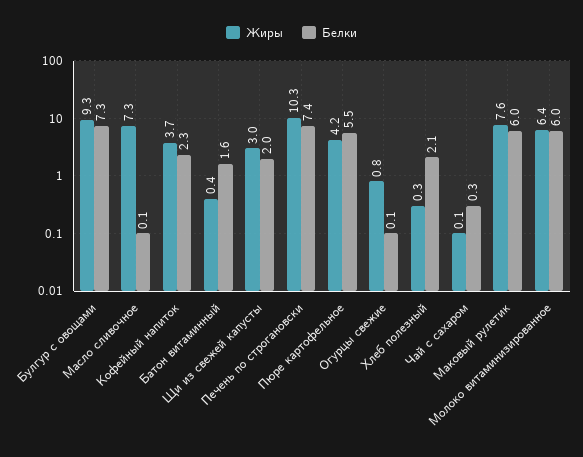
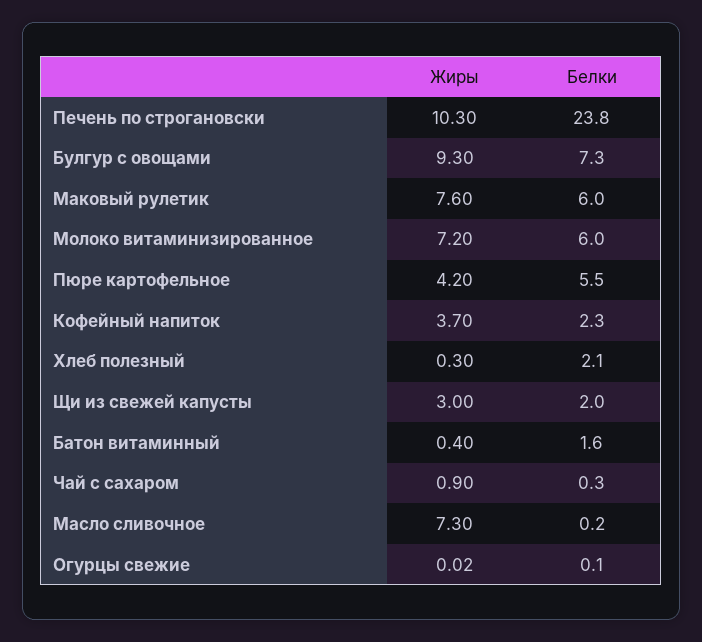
  {
    "Жиры": {
      "Булгур с овощами": 9.3,
      "Масло сливочное": 7.3,
      "Кофейный напиток": 3.7,
      "Батон витаминный": 0.4,
      "Щи из свежей капусты": 3,
      "Печень по строгановски": 10.3,
      "Пюре картофельное": 4.2,
-     "Огурцы свежие": 0.8,
+     "Огурцы свежие": 0.02,
      "Хлеб полезный": 0.3,
-     "Чай с сахаром": 0.1,
+     "Чай с сахаром": 0.9,
      "Маковый рулетик": 7.6,
-     "Молоко витаминизированное": 6.4
+     "Молоко витаминизированное": 7.2
    },
    "Белки": {
      "Булгур с овощами": 7.3,
-     "Масло сливочное": 0.1,
+     "Масло сливочное": 0.2,
      "Кофейный напиток": 2.3,
      "Батон витаминный": 1.6,
      "Щи из свежей капусты": 2,
-     "Печень по строгановски": 7.4,
+     "Печень по строгановски": 23.8,
      "Пюре картофельное": 5.5,
      "Огурцы свежие": 0.1,
      "Хлеб полезный": 2.1,
      "Чай с сахаром": 0.3,
      "Маковый рулетик": 6,
      "Молоко витаминизированное": 6
    }
  }

